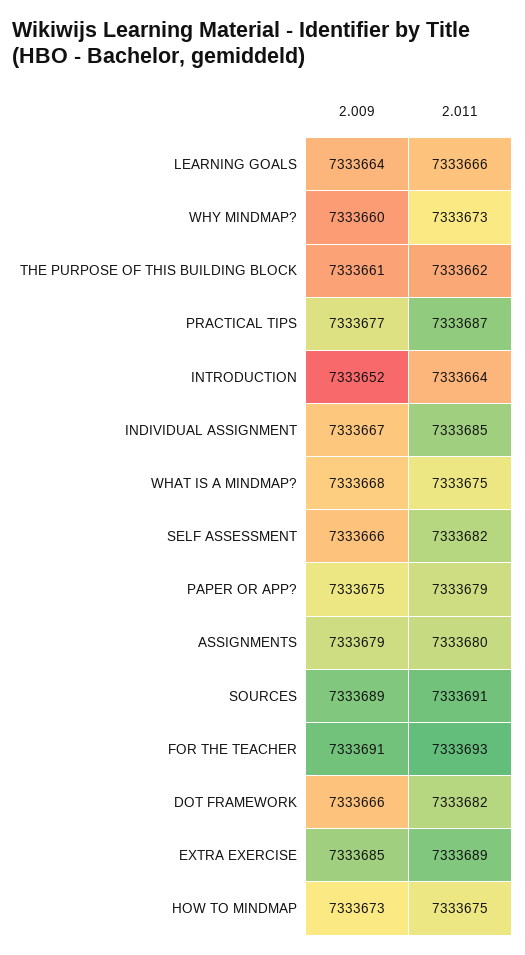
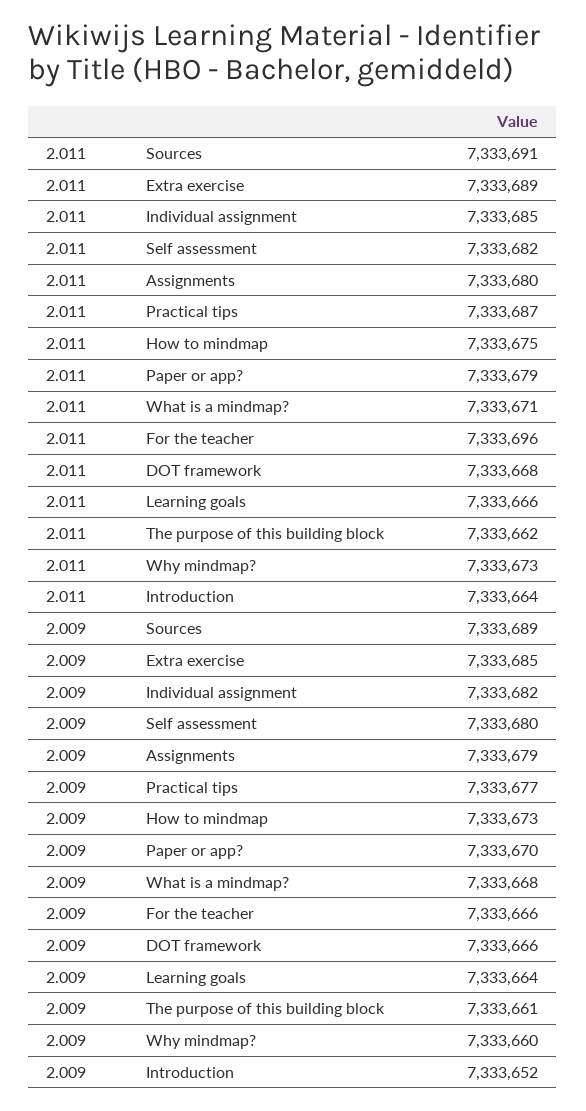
  {
    "2.009": {
      "LEARNING GOALS": 7333664,
      "WHY MINDMAP?": 7333660,
      "THE PURPOSE OF THIS BUILDING BLOCK": 7333661,
      "PRACTICAL TIPS": 7333677,
      "INTRODUCTION": 7333652,
-     "INDIVIDUAL ASSIGNMENT": 7333667,
+     "INDIVIDUAL ASSIGNMENT": 7333682,
      "WHAT IS A MINDMAP?": 7333668,
-     "SELF ASSESSMENT": 7333666,
+     "SELF ASSESSMENT": 7333680,
-     "PAPER OR APP?": 7333675,
+     "PAPER OR APP?": 7333670,
      "ASSIGNMENTS": 7333679,
      "SOURCES": 7333689,
-     "FOR THE TEACHER": 7333691,
+     "FOR THE TEACHER": 7333666,
      "DOT FRAMEWORK": 7333666,
      "EXTRA EXERCISE": 7333685,
      "HOW TO MINDMAP": 7333673
    },
    "2.011": {
      "LEARNING GOALS": 7333666,
      "WHY MINDMAP?": 7333673,
      "THE PURPOSE OF THIS BUILDING BLOCK": 7333662,
      "PRACTICAL TIPS": 7333687,
      "INTRODUCTION": 7333664,
      "INDIVIDUAL ASSIGNMENT": 7333685,
-     "WHAT IS A MINDMAP?": 7333675,
+     "WHAT IS A MINDMAP?": 7333671,
      "SELF ASSESSMENT": 7333682,
      "PAPER OR APP?": 7333679,
      "ASSIGNMENTS": 7333680,
      "SOURCES": 7333691,
-     "FOR THE TEACHER": 7333693,
+     "FOR THE TEACHER": 7333696,
-     "DOT FRAMEWORK": 7333682,
+     "DOT FRAMEWORK": 7333668,
      "EXTRA EXERCISE": 7333689,
      "HOW TO MINDMAP": 7333675
    }
  }

